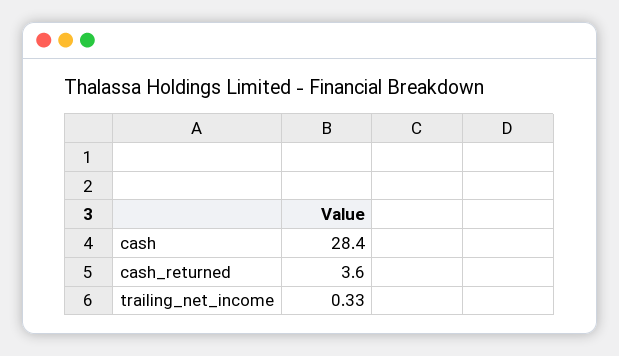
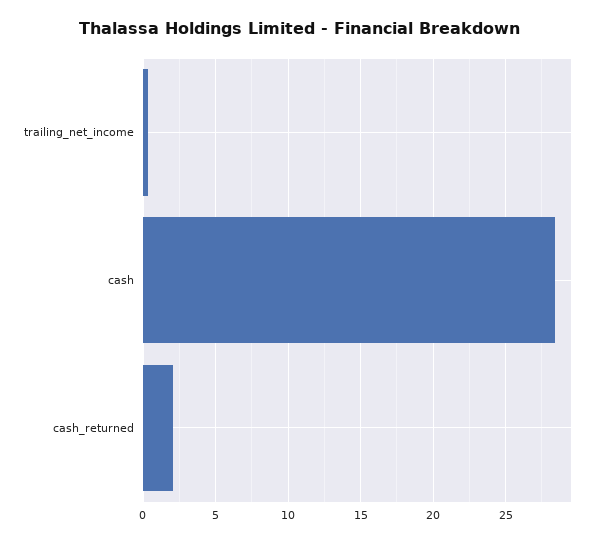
  {
    "cash": 28.4,
-   "cash_returned": 3.6,
+   "cash_returned": 2,
    "trailing_net_income": 0.33
  }

